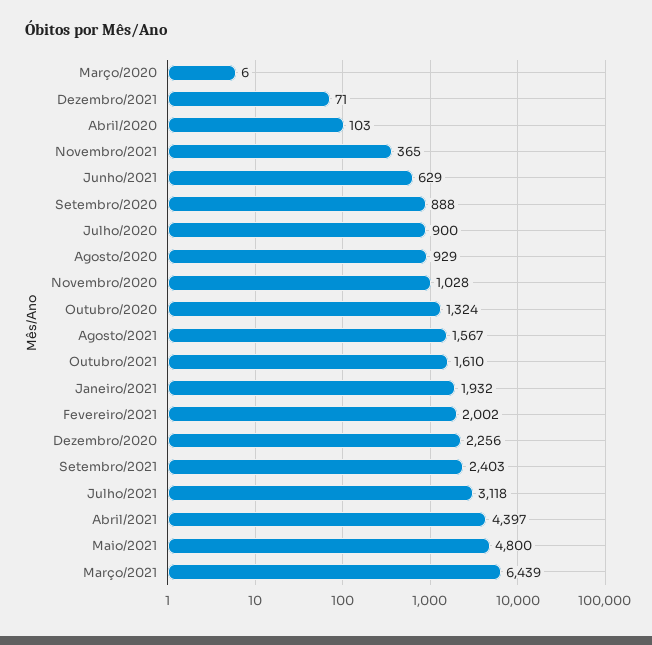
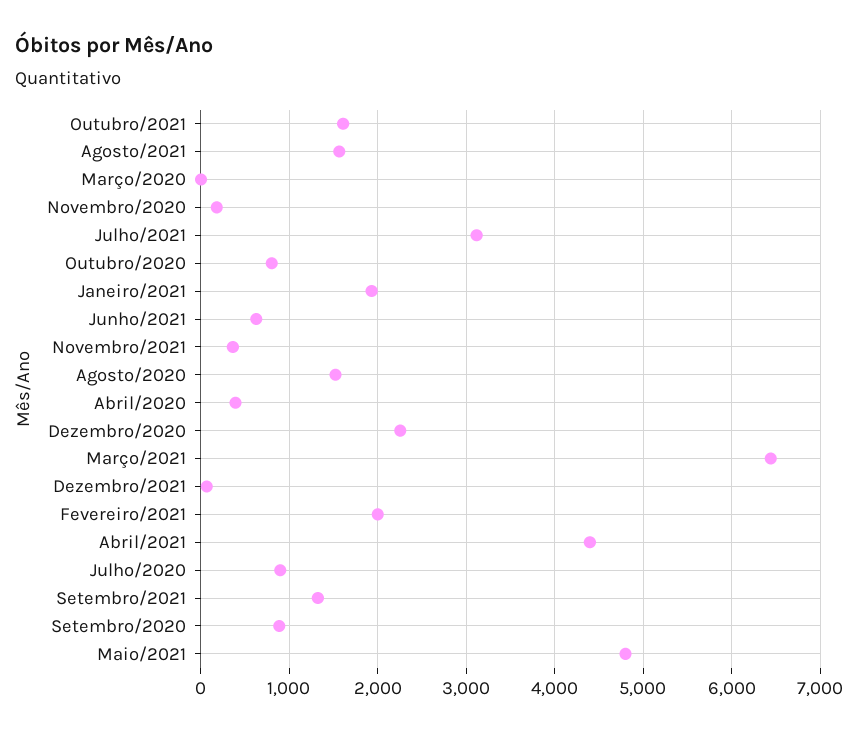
  {
    "Março/2020": 6,
    "Dezembro/2021": 71,
-   "Abril/2020": 103,
+   "Abril/2020": 400,
    "Novembro/2021": 365,
    "Junho/2021": 629,
    "Setembro/2020": 888,
    "Julho/2020": 900,
-   "Agosto/2020": 929,
+   "Agosto/2020": 1500,
-   "Novembro/2020": 1028,
+   "Novembro/2020": 200,
-   "Outubro/2020": 1324,
+   "Outubro/2020": 800,
    "Agosto/2021": 1567,
    "Outubro/2021": 1610,
    "Janeiro/2021": 1932,
    "Fevereiro/2021": 2002,
    "Dezembro/2020": 2256,
-   "Setembro/2021": 2403,
+   "Setembro/2021": 1300,
    "Julho/2021": 3118,
    "Abril/2021": 4397,
    "Maio/2021": 4800,
    "Março/2021": 6439
  }

